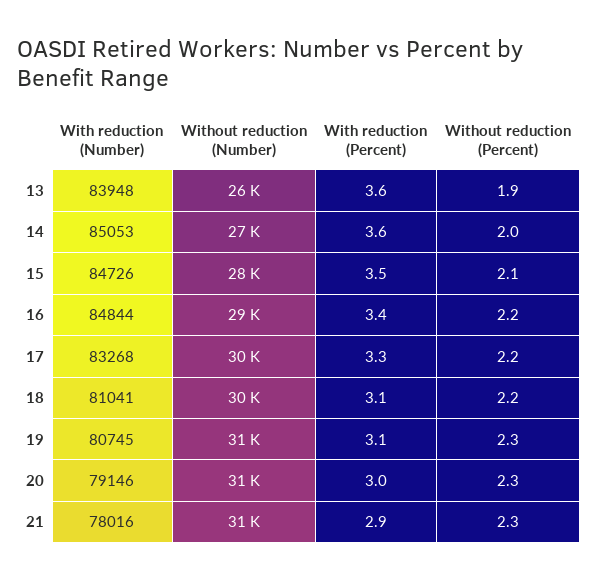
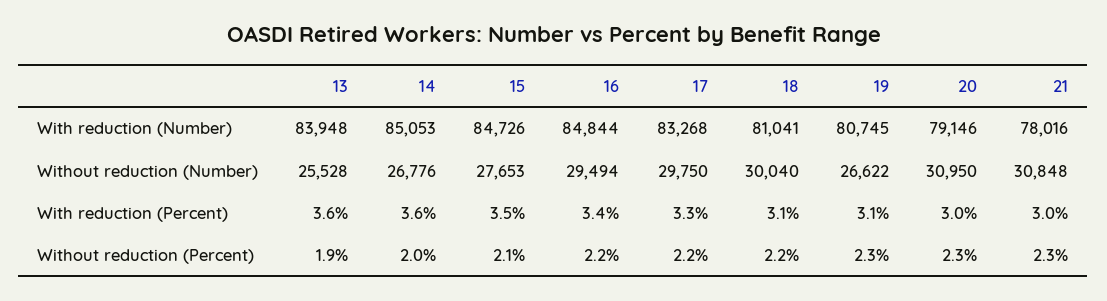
  {
    "With reduction (Number)": {
      "13": 83948,
      "14": 85053,
      "15": 84726,
      "16": 84844,
      "17": 83268,
      "18": 81041,
      "19": 80745,
      "20": 79146,
      "21": 78016
    },
    "Without reduction (Number)": {
      "13": 25528,
      "14": 26776,
      "15": 27653,
      "16": 29494,
      "17": 29750,
      "18": 30040,
-     "19": 31000,
+     "19": 26622,
      "20": 30950,
      "21": 30848
    },
    "With reduction (Percent)": {
      "13": 3.6,
      "14": 3.6,
      "15": 3.5,
      "16": 3.4,
      "17": 3.3,
      "18": 3.1,
      "19": 3.1,
      "20": 3,
-     "21": 2.9
+     "21": 3
    },
    "Without reduction (Percent)": {
      "13": 1.9,
      "14": 2,
      "15": 2.1,
      "16": 2.2,
      "17": 2.2,
      "18": 2.2,
      "19": 2.3,
      "20": 2.3,
      "21": 2.3
    }
  }

